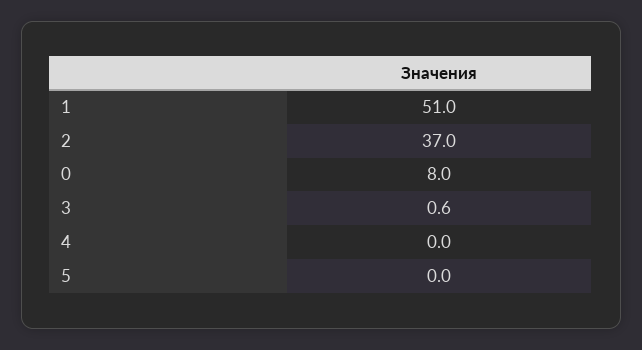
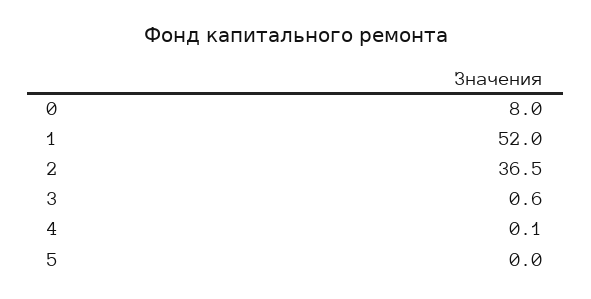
  {
-   "1": 51,
+   "1": 52,
-   "2": 37,
+   "2": 36.5,
    "0": 8,
    "3": 0.6,
-   "4": 0,
+   "4": 0.1,
    "5": 0
  }

